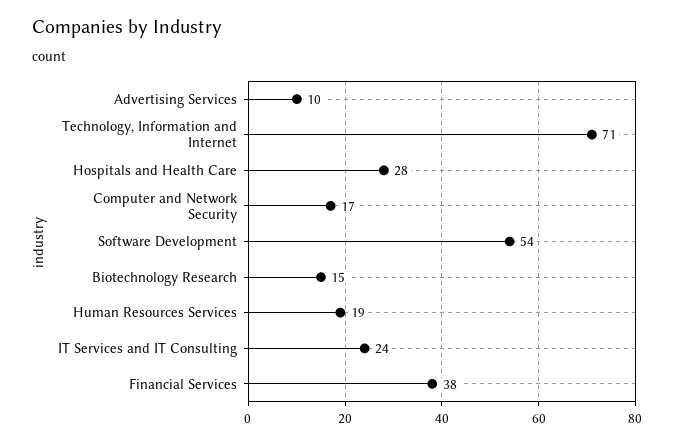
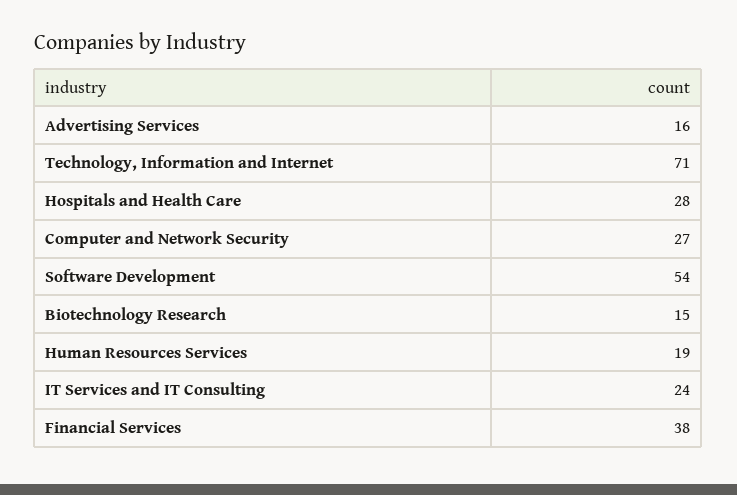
  {
-   "Advertising Services": 10,
+   "Advertising Services": 16,
    "Technology, Information and Internet": 71,
    "Hospitals and Health Care": 28,
-   "Computer and Network Security": 17,
+   "Computer and Network Security": 27,
    "Software Development": 54,
    "Biotechnology Research": 15,
    "Human Resources Services": 19,
    "IT Services and IT Consulting": 24,
    "Financial Services": 38
  }

